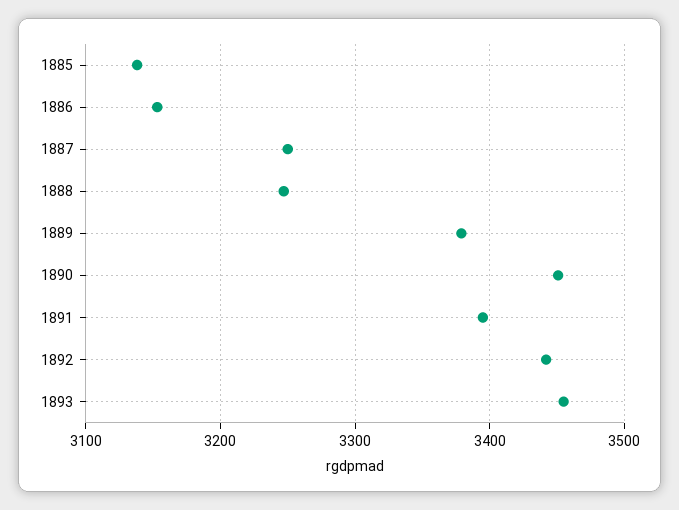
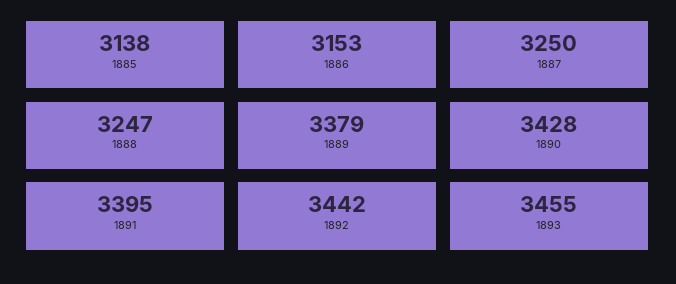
  {
    "1885": 3138,
    "1886": 3153,
    "1887": 3250,
    "1888": 3247,
    "1889": 3379,
-   "1890": 3450,
+   "1890": 3428,
    "1891": 3395,
    "1892": 3442,
    "1893": 3455
  }

